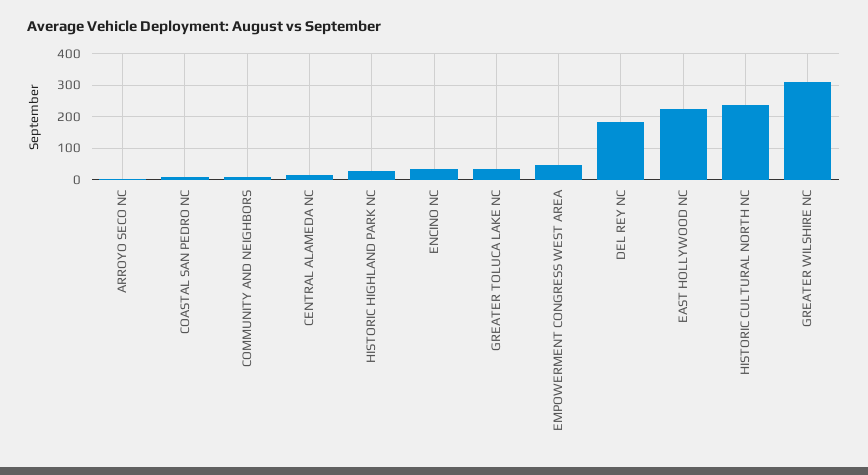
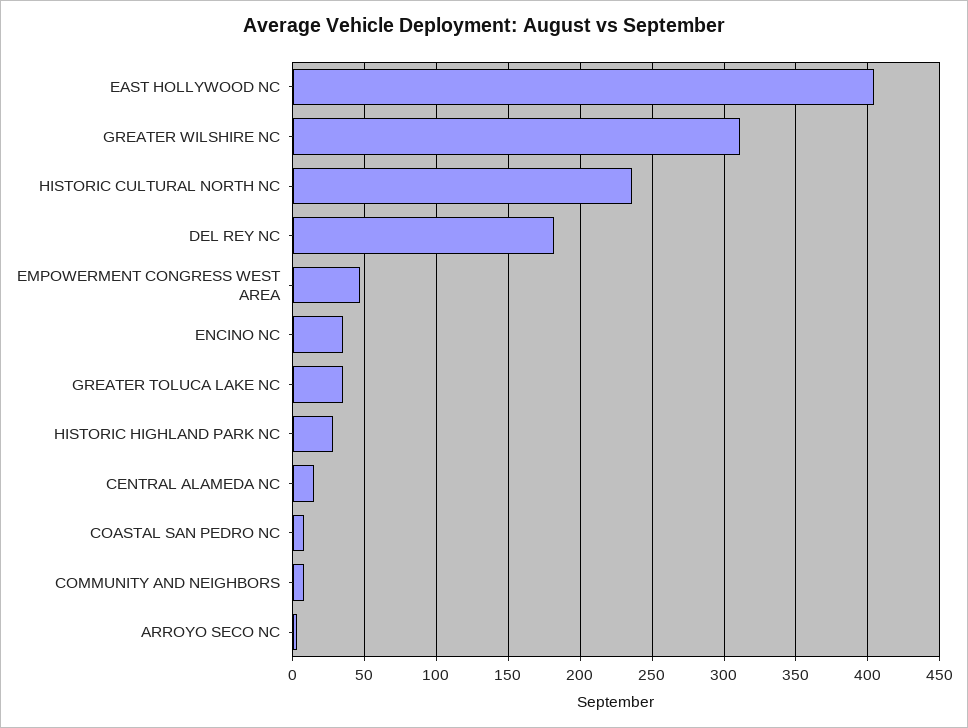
  {
    "ARROYO SECO NC": 5,
    "COASTAL SAN PEDRO NC": 10,
    "COMMUNITY AND NEIGHBORS": 10,
    "CENTRAL ALAMEDA NC": 15,
    "HISTORIC HIGHLAND PARK NC": 30,
    "ENCINO NC": 35,
    "GREATER TOLUCA LAKE NC": 35,
    "EMPOWERMENT CONGRESS WEST AREA": 45,
    "DEL REY NC": 180,
-   "EAST HOLLYWOOD NC": 220,
+   "EAST HOLLYWOOD NC": 405,
    "HISTORIC CULTURAL NORTH NC": 235,
    "GREATER WILSHIRE NC": 310
  }

